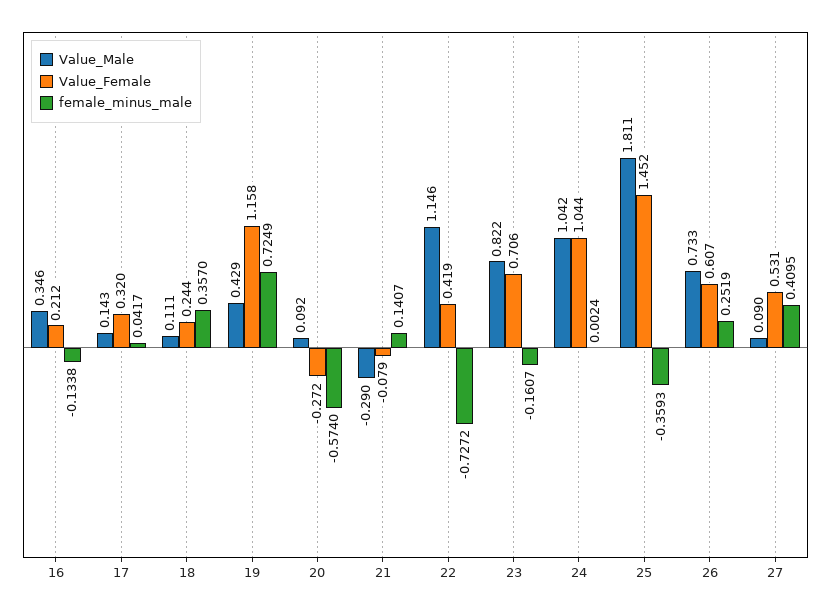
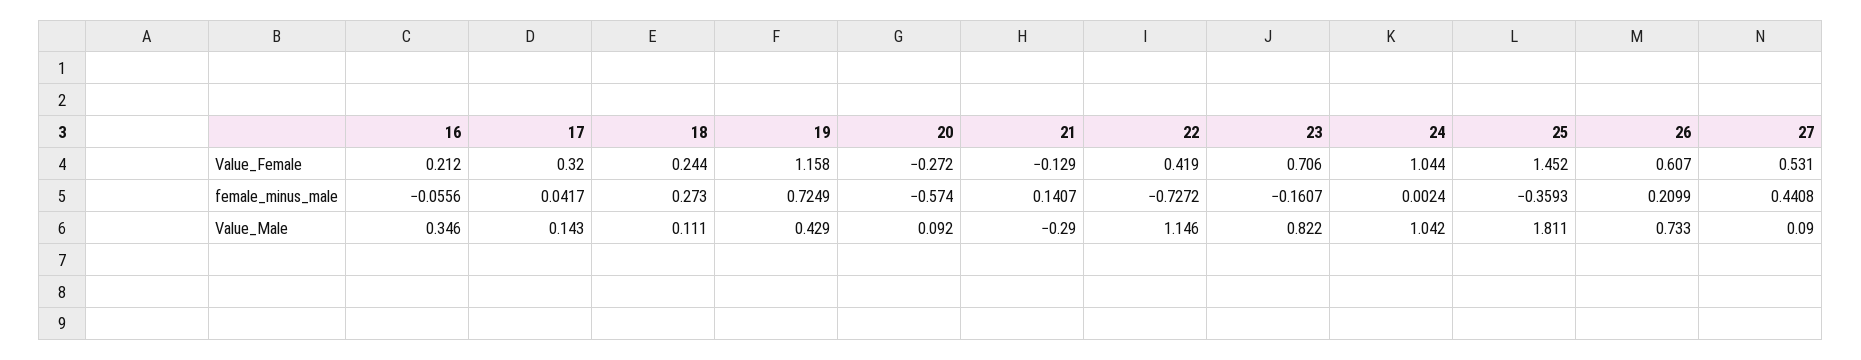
  {
    "Value_Male": {
      "16": 0.346,
      "17": 0.143,
      "18": 0.111,
      "19": 0.429,
      "20": 0.092,
      "21": -0.29,
      "22": 1.146,
      "23": 0.822,
      "24": 1.042,
      "25": 1.811,
      "26": 0.733,
      "27": 0.09
    },
    "Value_Female": {
      "16": 0.212,
      "17": 0.32,
      "18": 0.244,
      "19": 1.158,
      "20": -0.272,
-     "21": -0.079,
+     "21": -0.129,
      "22": 0.419,
      "23": 0.706,
      "24": 1.044,
      "25": 1.452,
      "26": 0.607,
      "27": 0.531
    },
    "female_minus_male": {
-     "16": -0.1338,
+     "16": -0.0556,
      "17": 0.0417,
-     "18": 0.357,
+     "18": 0.273,
      "19": 0.7249,
      "20": -0.574,
      "21": 0.1407,
      "22": -0.7272,
      "23": -0.1607,
      "24": 0.0024,
      "25": -0.3593,
-     "26": 0.2519,
+     "26": 0.2099,
-     "27": 0.4095
+     "27": 0.4408
    }
  }

